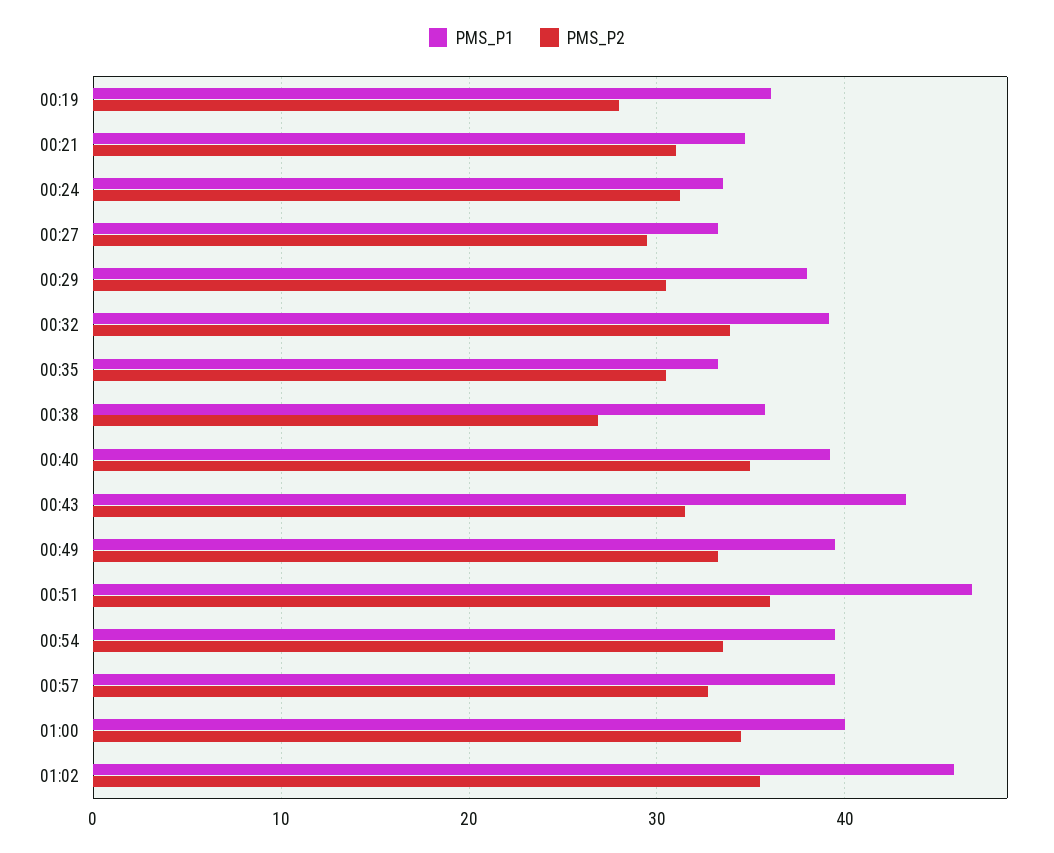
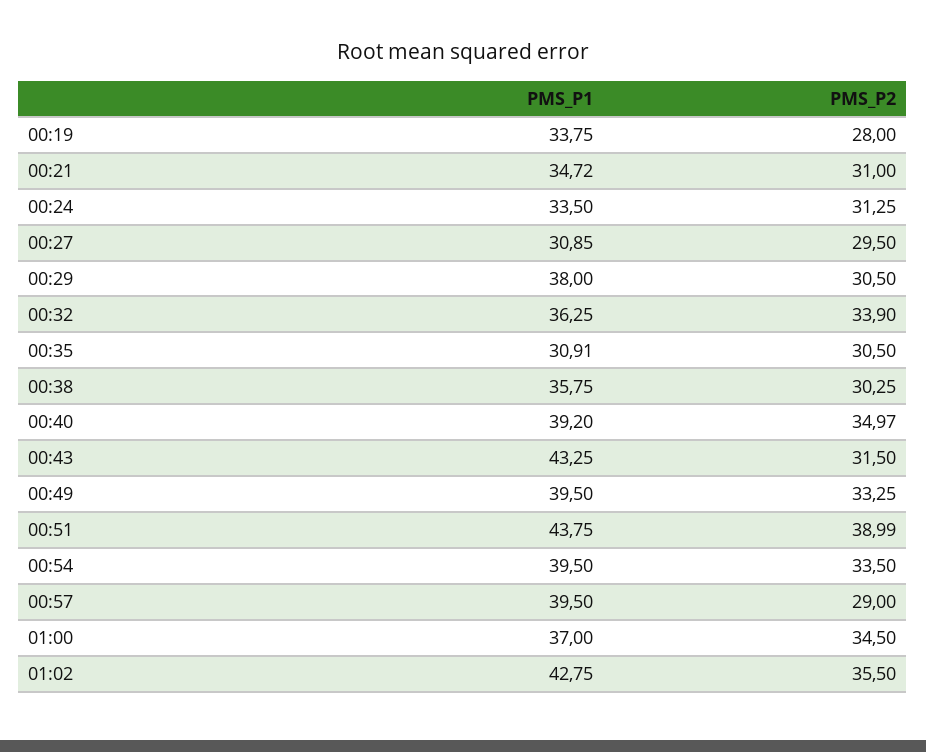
  {
    "PMS_P1": {
-     "00:19": 36,
+     "00:19": 33.75,
      "00:21": 34.72,
      "00:24": 33.5,
-     "00:27": 33,
+     "00:27": 30.85,
      "00:29": 38,
-     "00:32": 39,
+     "00:32": 36.25,
-     "00:35": 33,
+     "00:35": 30.91,
      "00:38": 35.75,
      "00:40": 39.2,
      "00:43": 43.25,
      "00:49": 39.5,
-     "00:51": 47,
+     "00:51": 43.75,
      "00:54": 39.5,
      "00:57": 39.5,
-     "01:00": 40,
+     "01:00": 37,
-     "01:02": 46
+     "01:02": 42.75
    },
    "PMS_P2": {
      "00:19": 28,
      "00:21": 31,
      "00:24": 31.25,
      "00:27": 29.5,
      "00:29": 30.5,
      "00:32": 33.9,
      "00:35": 30.5,
-     "00:38": 27,
+     "00:38": 30.25,
      "00:40": 34.97,
      "00:43": 31.5,
      "00:49": 33.25,
-     "00:51": 36,
+     "00:51": 38.99,
      "00:54": 33.5,
-     "00:57": 33,
+     "00:57": 29,
      "01:00": 34.5,
      "01:02": 35.5
    }
  }

